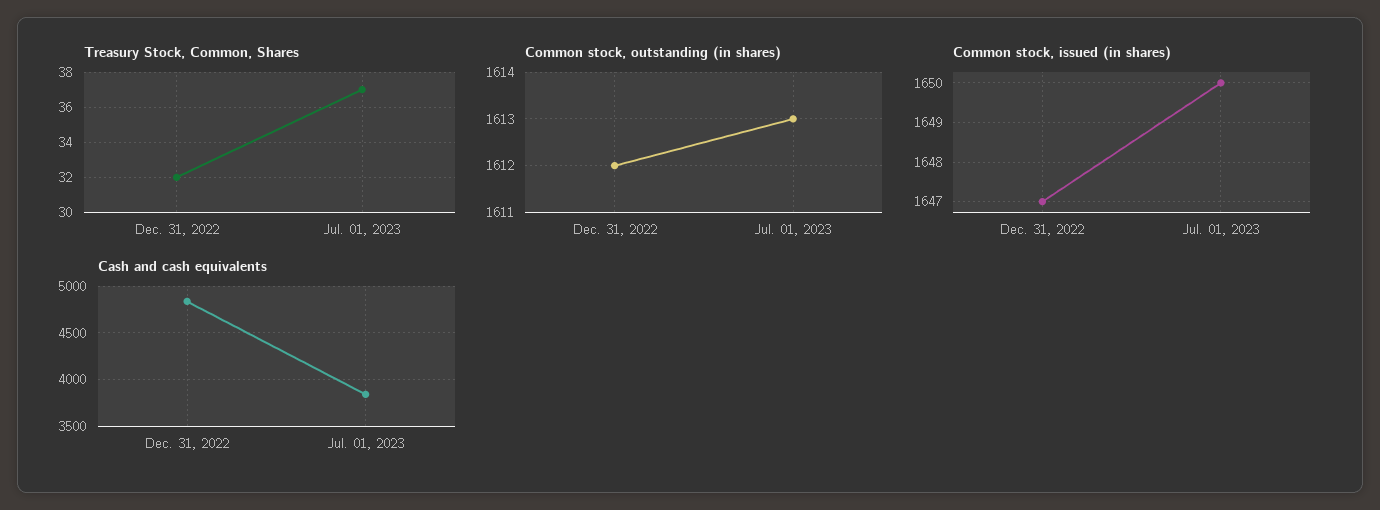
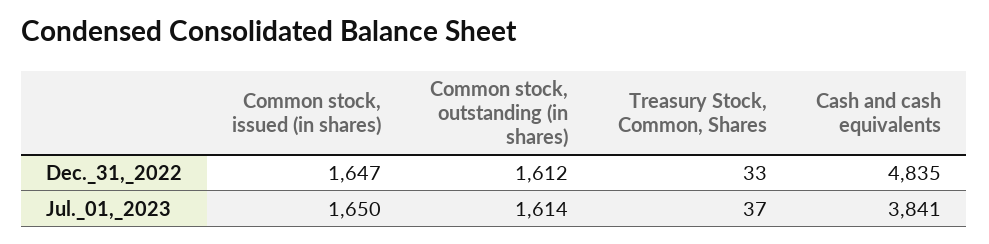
  {
    "Treasury Stock, Common, Shares": {
-     "Dec. 31, 2022": 32,
+     "Dec. 31, 2022": 33,
      "Jul. 01, 2023": 37
    },
    "Common stock, outstanding (in shares)": {
      "Dec. 31, 2022": 1612,
-     "Jul. 01, 2023": 1613
+     "Jul. 01, 2023": 1614
    },
    "Common stock, issued (in shares)": {
      "Dec. 31, 2022": 1647,
      "Jul. 01, 2023": 1650
    },
    "Cash and cash equivalents": {
      "Dec. 31, 2022": 4835,
      "Jul. 01, 2023": 3841
    }
  }

